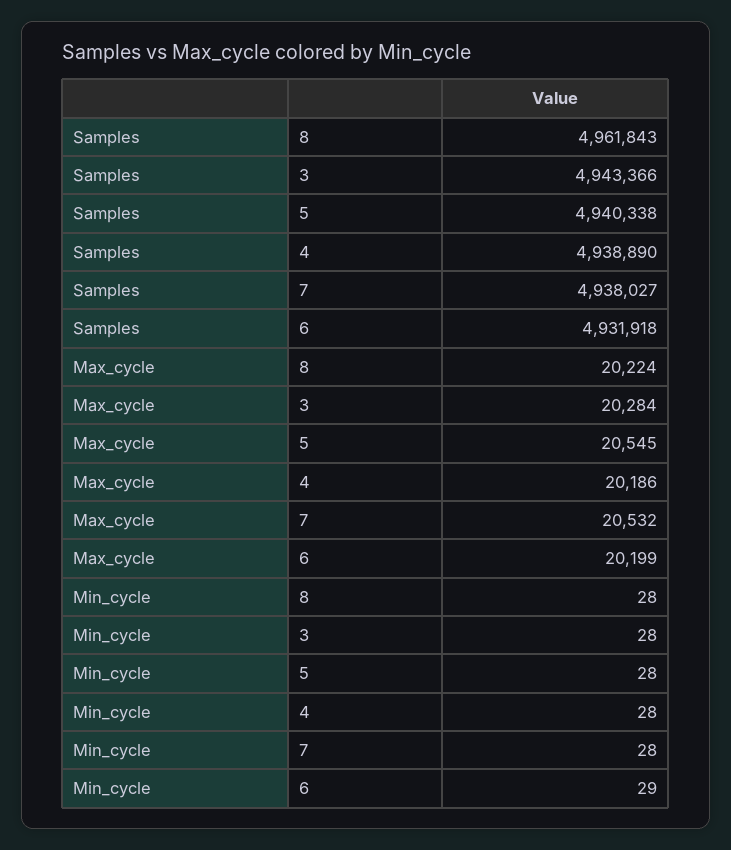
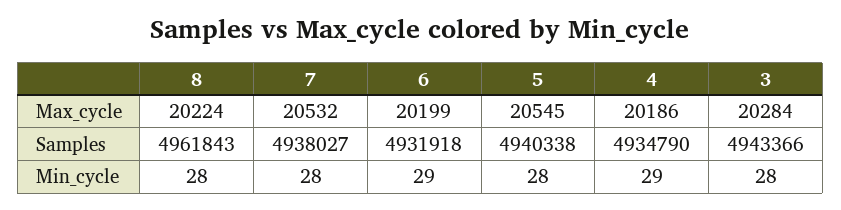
  {
    "Samples": {
      "8": 4961843,
      "3": 4943366,
      "5": 4940338,
-     "4": 4938890,
+     "4": 4934790,
      "7": 4938027,
      "6": 4931918
    },
    "Max_cycle": {
      "8": 20224,
      "3": 20284,
      "5": 20545,
      "4": 20186,
      "7": 20532,
      "6": 20199
    },
    "Min_cycle": {
      "8": 28,
      "3": 28,
      "5": 28,
-     "4": 28,
+     "4": 29,
      "7": 28,
      "6": 29
    }
  }

